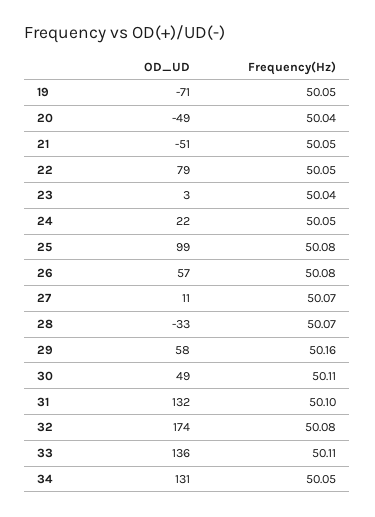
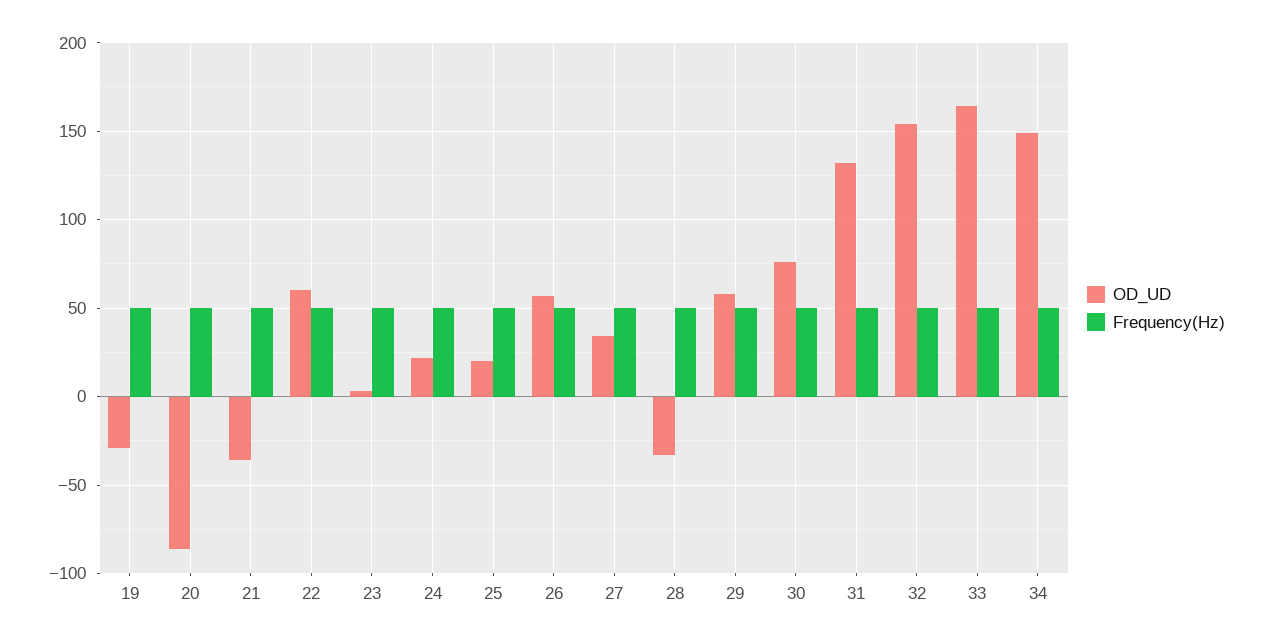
  {
    "OD_UD": {
-     "19": -71,
+     "19": -30,
-     "20": -49,
+     "20": -85,
-     "21": -51,
+     "21": -35,
-     "22": 79,
+     "22": 60,
      "23": 3,
      "24": 22,
-     "25": 99,
+     "25": 20,
      "26": 57,
-     "27": 11,
+     "27": 35,
      "28": -33,
      "29": 58,
-     "30": 49,
+     "30": 75,
      "31": 132,
-     "32": 174,
+     "32": 155,
-     "33": 136,
+     "33": 165,
-     "34": 131
+     "34": 150
    },
    "Frequency(Hz)": {
      "19": 50.05,
      "20": 50.04,
      "21": 50.05,
      "22": 50.05,
      "23": 50.04,
      "24": 50.05,
      "25": 50.08,
      "26": 50.08,
      "27": 50.07,
      "28": 50.07,
      "29": 50.16,
      "30": 50.11,
      "31": 50.1,
      "32": 50.08,
      "33": 50.11,
      "34": 50.05
    }
  }

